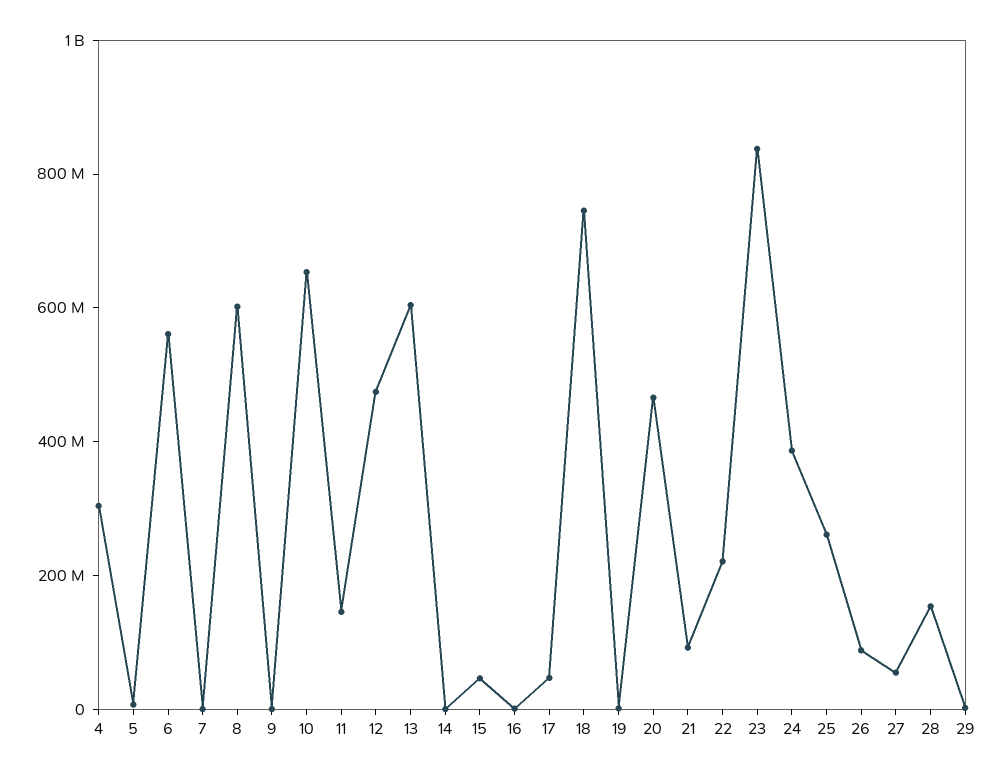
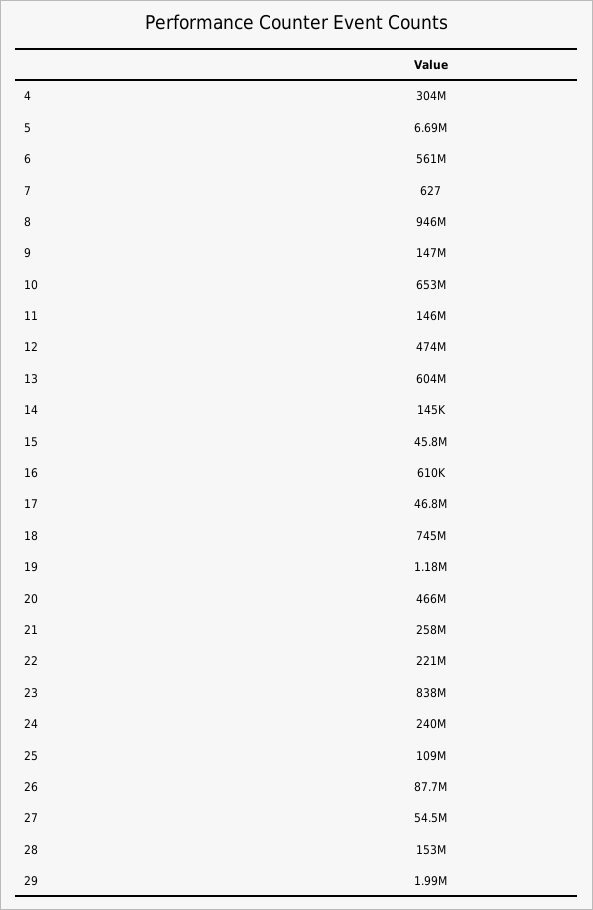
  {
    "4": 304000000,
    "5": 6690000,
    "6": 561000000,
    "7": 627,
-   "8": 600000000,
+   "8": 946000000,
-   "9": 0,
+   "9": 147000000,
    "10": 653000000,
    "11": 146000000,
    "12": 474000000,
    "13": 604000000,
    "14": 145000,
    "15": 45800000,
    "16": 610000,
    "17": 46800000,
    "18": 745000000,
    "19": 1180000,
    "20": 466000000,
-   "21": 100000000,
+   "21": 258000000,
    "22": 221000000,
    "23": 838000000,
-   "24": 400000000,
+   "24": 240000000,
-   "25": 250000000,
+   "25": 109000000,
    "26": 87700000,
    "27": 54500000,
    "28": 153000000,
    "29": 1990000
  }

